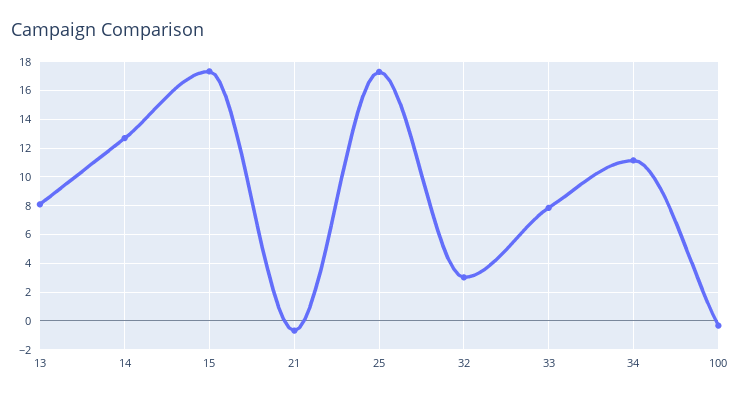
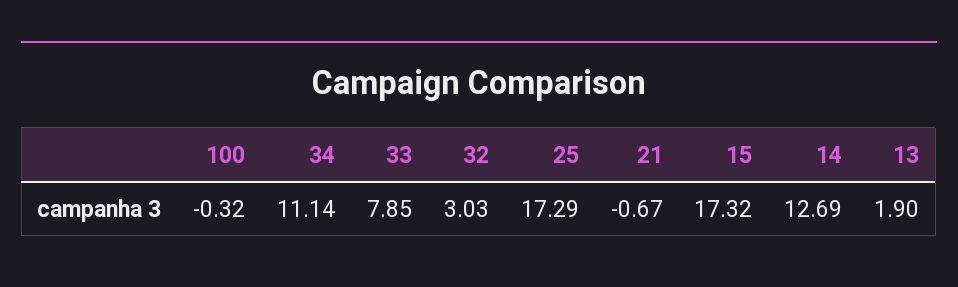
  {
-   "13": 8,
+   "13": 1.9,
    "14": 12.69,
    "15": 17.32,
    "21": -0.67,
    "25": 17.29,
    "32": 3.03,
    "33": 7.85,
    "34": 11.14,
    "100": -0.32
  }

